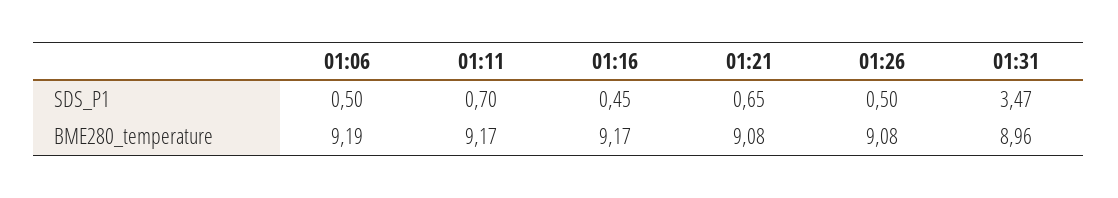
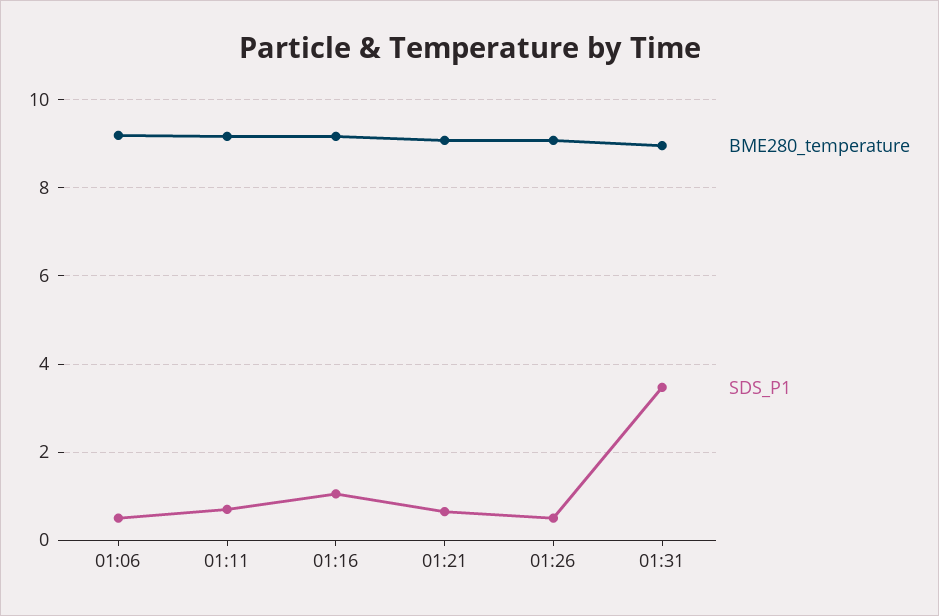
  {
    "SDS_P1": {
      "01:06": 0.5,
      "01:11": 0.7,
-     "01:16": 0.45,
+     "01:16": 1,
      "01:21": 0.65,
      "01:26": 0.5,
      "01:31": 3.47
    },
    "BME280_temperature": {
      "01:06": 9.19,
      "01:11": 9.17,
      "01:16": 9.17,
      "01:21": 9.08,
      "01:26": 9.08,
      "01:31": 8.96
    }
  }

